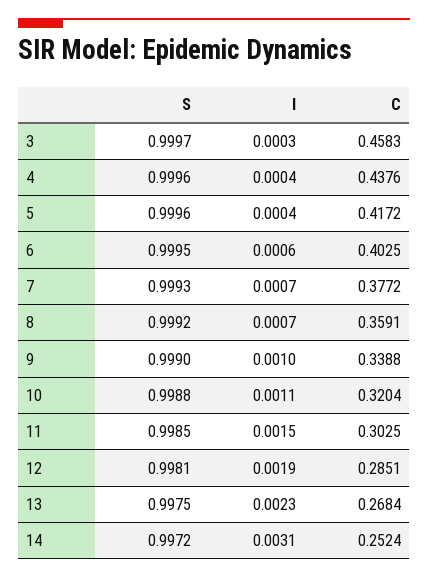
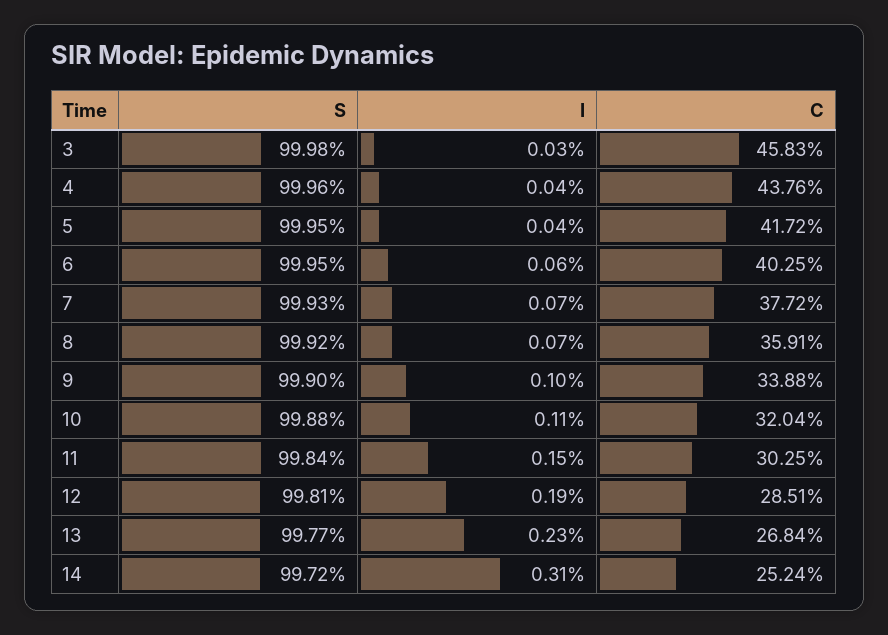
  {
    "S": {
-     "3": 0.9997,
+     "3": 0.9998,
      "4": 0.9996,
-     "5": 0.9996,
+     "5": 0.9995,
      "6": 0.9995,
      "7": 0.9993,
      "8": 0.9992,
      "9": 0.999,
      "10": 0.9988,
-     "11": 0.9985,
+     "11": 0.9984,
      "12": 0.9981,
-     "13": 0.9975,
+     "13": 0.9977,
      "14": 0.9972
    },
    "I": {
      "3": 0.0003,
      "4": 0.0004,
      "5": 0.0004,
      "6": 0.0006,
      "7": 0.0007,
      "8": 0.0007,
      "9": 0.001,
      "10": 0.0011,
      "11": 0.0015,
      "12": 0.0019,
      "13": 0.0023,
      "14": 0.0031
    },
    "C": {
      "3": 0.4583,
      "4": 0.4376,
      "5": 0.4172,
      "6": 0.4025,
      "7": 0.3772,
      "8": 0.3591,
      "9": 0.3388,
      "10": 0.3204,
      "11": 0.3025,
      "12": 0.2851,
      "13": 0.2684,
      "14": 0.2524
    }
  }

